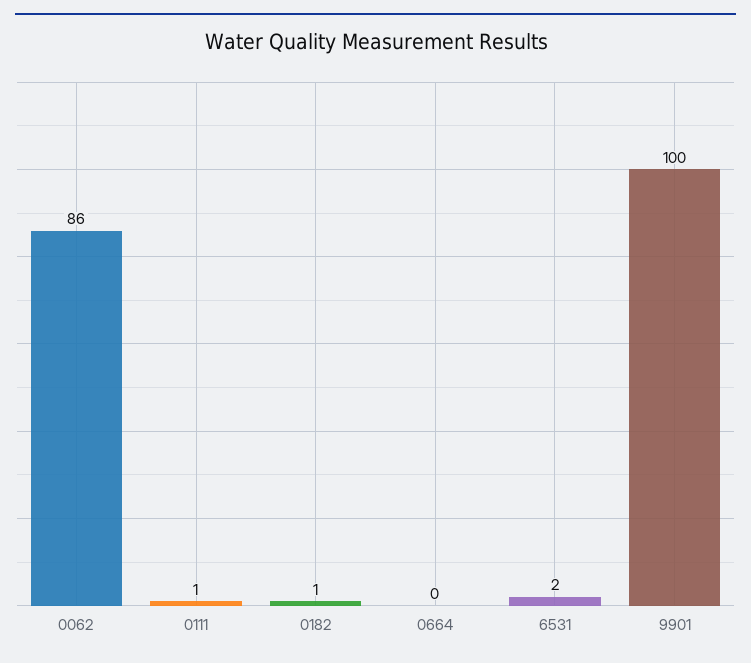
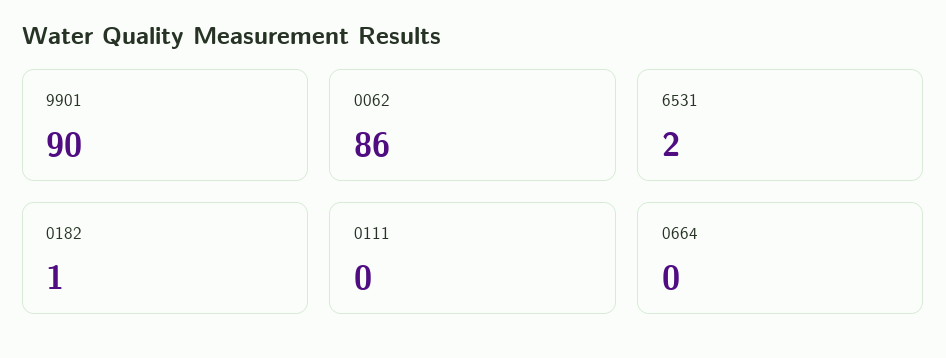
  {
    "0062": 86,
-   "0111": 1,
+   "0111": 0,
    "0182": 1,
    "0664": 0,
    "6531": 2,
-   "9901": 100
+   "9901": 90
  }

